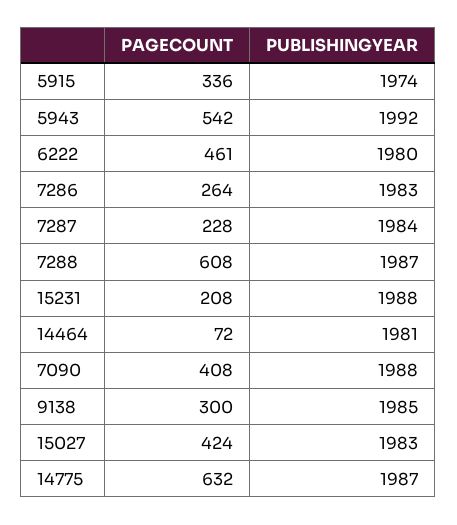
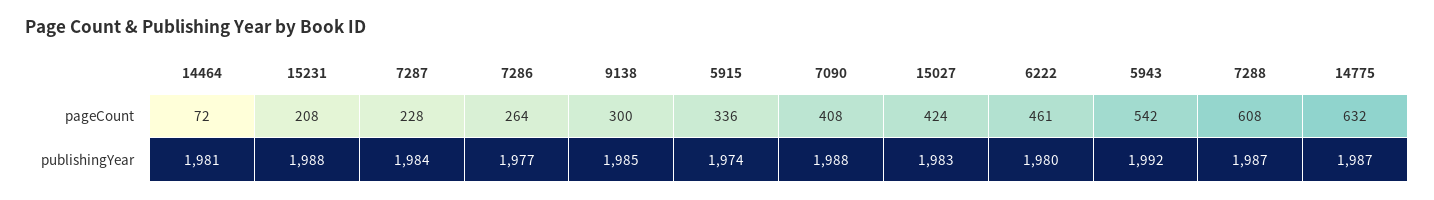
  {
    "PAGECOUNT": {
      "5915": 336,
      "5943": 542,
      "6222": 461,
      "7286": 264,
      "7287": 228,
      "7288": 608,
      "15231": 208,
      "14464": 72,
      "7090": 408,
      "9138": 300,
      "15027": 424,
      "14775": 632
    },
    "PUBLISHINGYEAR": {
      "5915": 1974,
      "5943": 1992,
      "6222": 1980,
-     "7286": 1983,
+     "7286": 1977,
      "7287": 1984,
      "7288": 1987,
      "15231": 1988,
      "14464": 1981,
      "7090": 1988,
      "9138": 1985,
      "15027": 1983,
      "14775": 1987
    }
  }

